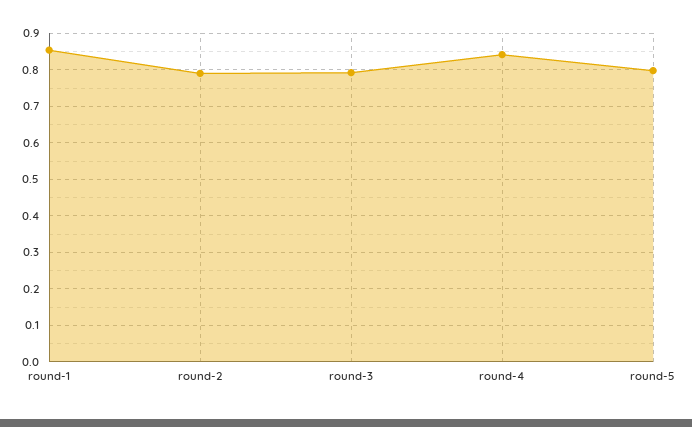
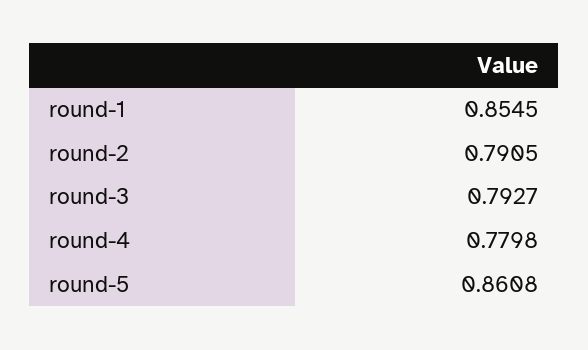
  {
    "round-1": 0.8545,
    "round-2": 0.7905,
    "round-3": 0.7927,
-   "round-4": 0.84,
+   "round-4": 0.7798,
-   "round-5": 0.8
+   "round-5": 0.8608
  }

